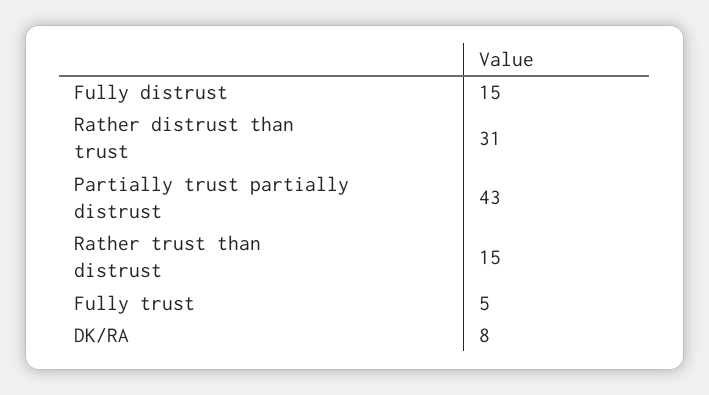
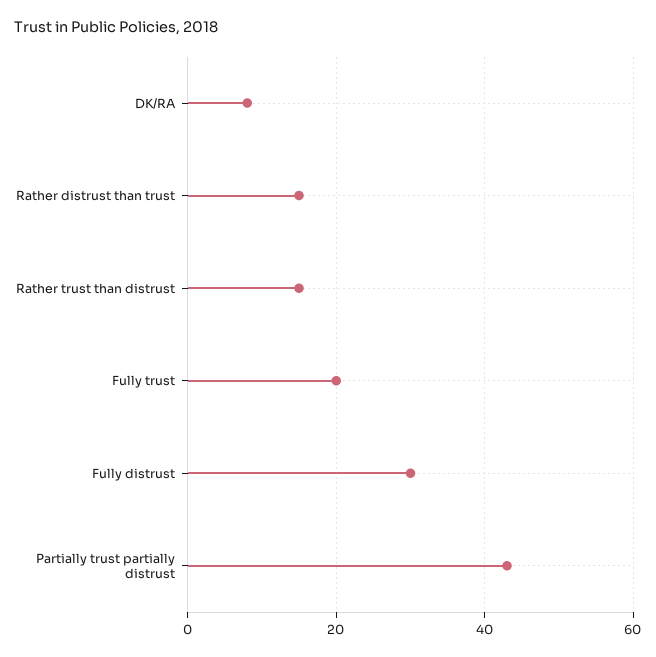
  {
-   "Fully distrust": 15,
+   "Fully distrust": 30,
-   "Rather distrust than trust": 31,
+   "Rather distrust than trust": 15,
    "Partially trust partially distrust": 43,
    "Rather trust than distrust": 15,
-   "Fully trust": 5,
+   "Fully trust": 20,
    "DK/RA": 8
  }

